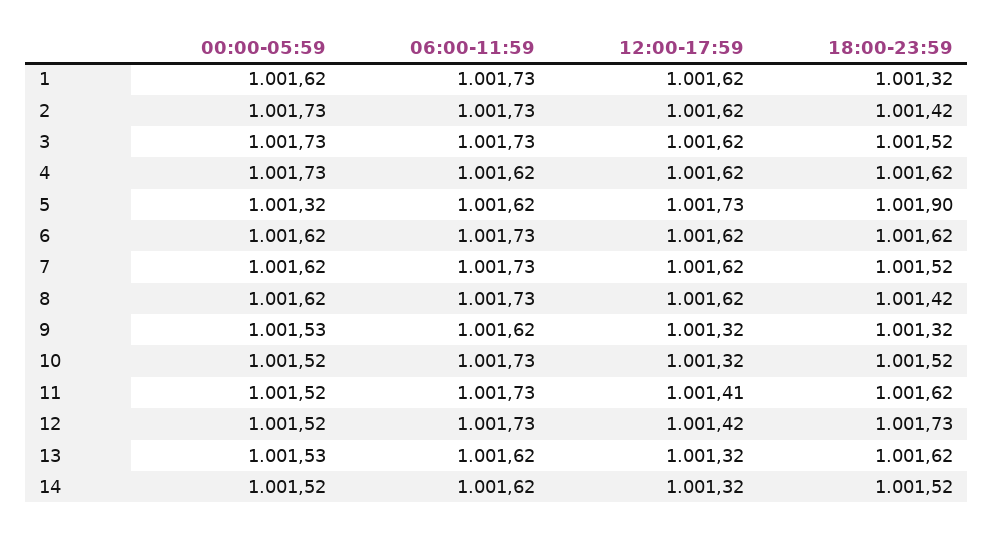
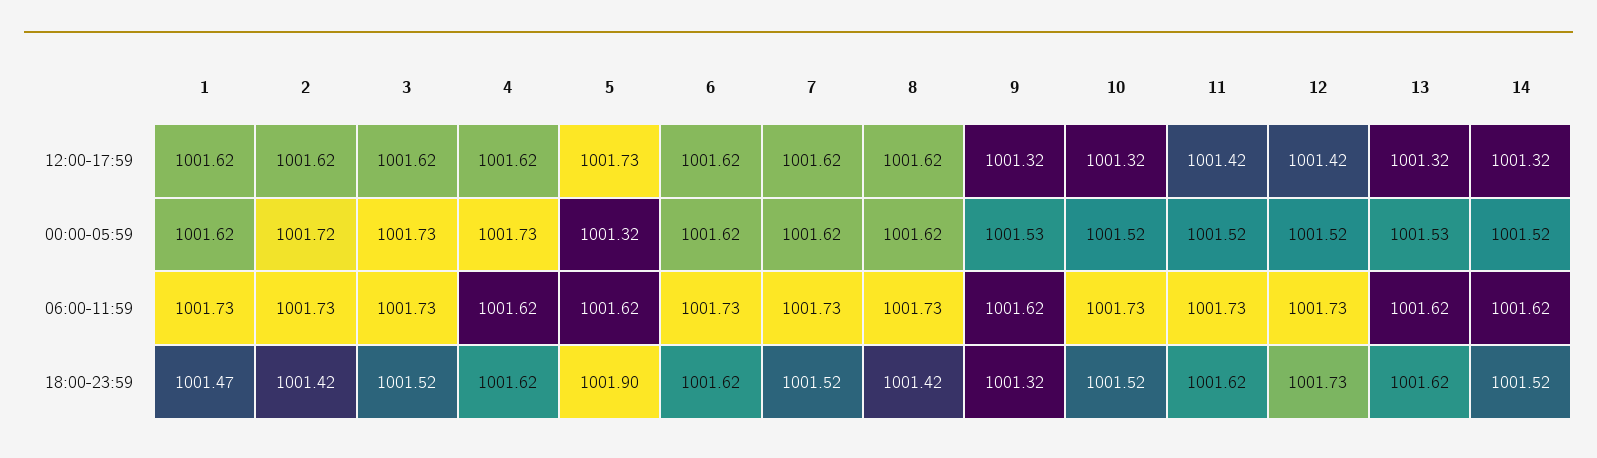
  {
    "00:00-05:59": {
      "1": 1001.62,
-     "2": 1001.73,
+     "2": 1001.72,
      "3": 1001.73,
      "4": 1001.73,
      "5": 1001.32,
      "6": 1001.62,
      "7": 1001.62,
      "8": 1001.62,
      "9": 1001.53,
      "10": 1001.52,
      "11": 1001.52,
      "12": 1001.52,
      "13": 1001.53,
      "14": 1001.52
    },
    "06:00-11:59": {
      "1": 1001.73,
      "2": 1001.73,
      "3": 1001.73,
      "4": 1001.62,
      "5": 1001.62,
      "6": 1001.73,
      "7": 1001.73,
      "8": 1001.73,
      "9": 1001.62,
      "10": 1001.73,
      "11": 1001.73,
      "12": 1001.73,
      "13": 1001.62,
      "14": 1001.62
    },
    "12:00-17:59": {
      "1": 1001.62,
      "2": 1001.62,
      "3": 1001.62,
      "4": 1001.62,
      "5": 1001.73,
      "6": 1001.62,
      "7": 1001.62,
      "8": 1001.62,
      "9": 1001.32,
      "10": 1001.32,
-     "11": 1001.41,
+     "11": 1001.42,
      "12": 1001.42,
      "13": 1001.32,
      "14": 1001.32
    },
    "18:00-23:59": {
-     "1": 1001.32,
+     "1": 1001.47,
      "2": 1001.42,
      "3": 1001.52,
      "4": 1001.62,
      "5": 1001.9,
      "6": 1001.62,
      "7": 1001.52,
      "8": 1001.42,
      "9": 1001.32,
      "10": 1001.52,
      "11": 1001.62,
      "12": 1001.73,
      "13": 1001.62,
      "14": 1001.52
    }
  }

